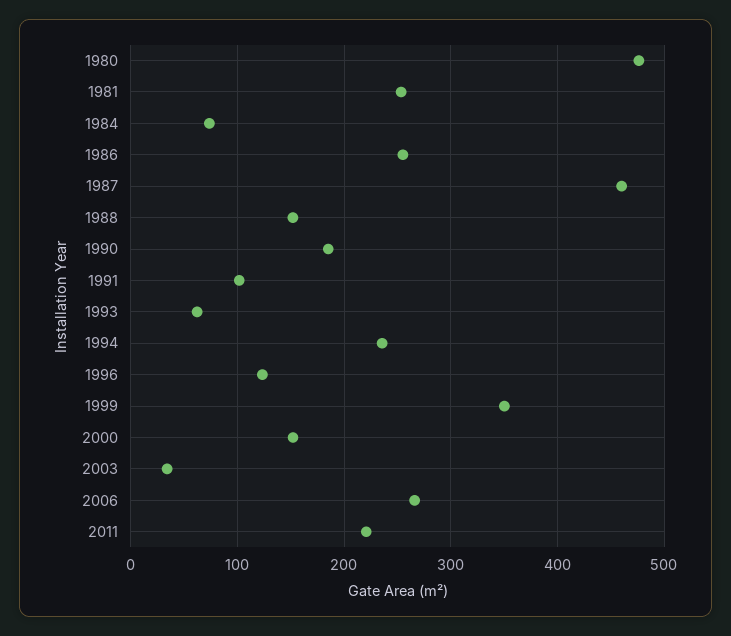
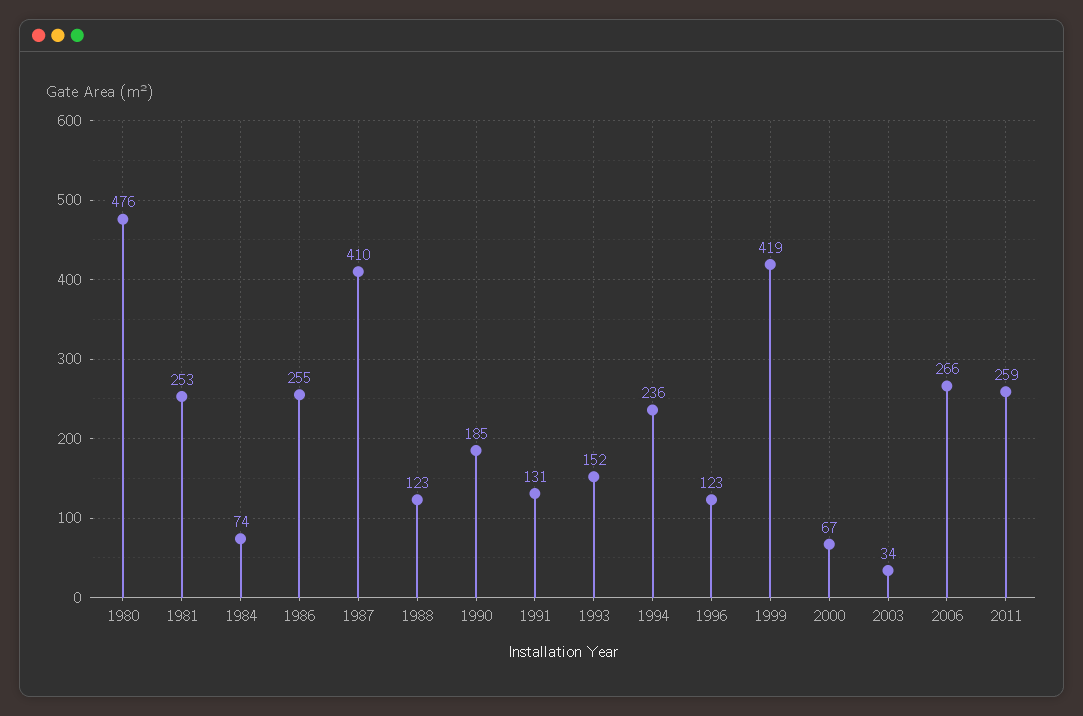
  {
    "1980": 476,
    "1981": 253,
    "1984": 74,
    "1986": 255,
-   "1987": 460,
+   "1987": 410,
-   "1988": 150,
+   "1988": 123,
    "1990": 185,
-   "1991": 100,
+   "1991": 131,
-   "1993": 60,
+   "1993": 152,
    "1994": 236,
    "1996": 123,
-   "1999": 350,
+   "1999": 419,
-   "2000": 150,
+   "2000": 67,
    "2003": 34,
    "2006": 266,
-   "2011": 220
+   "2011": 259
  }

